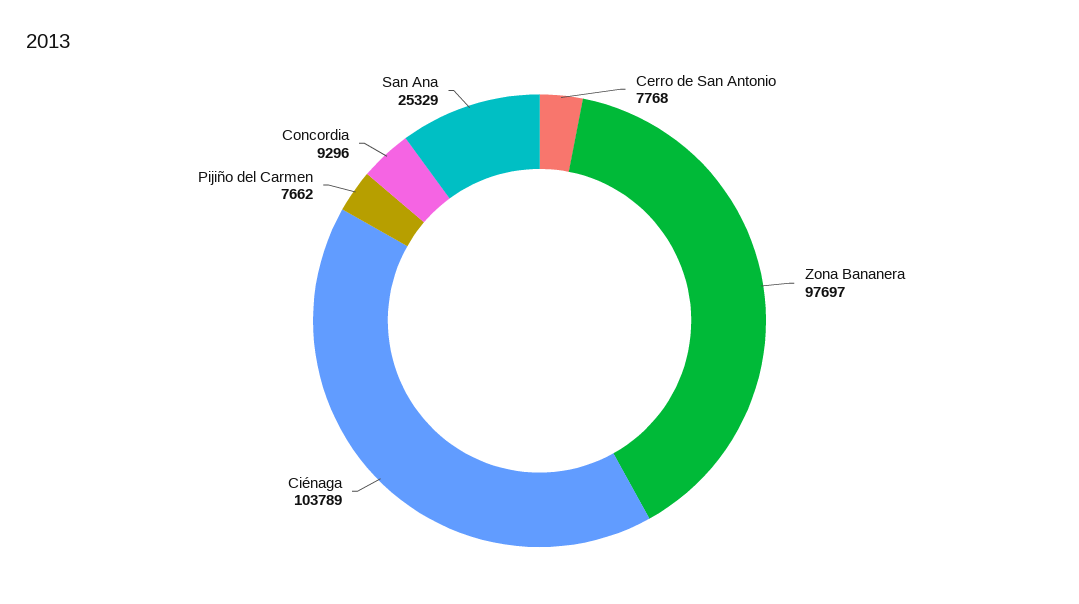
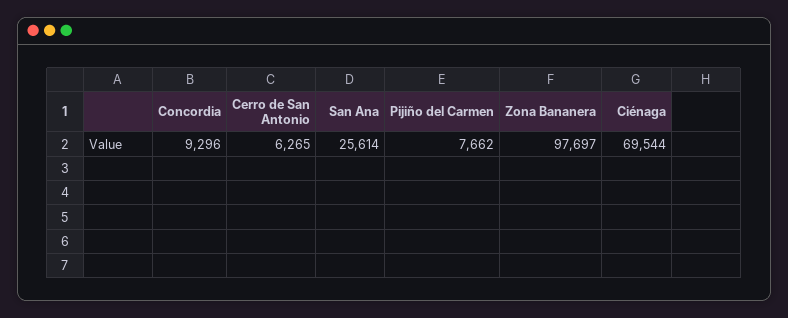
  {
-   "Cerro de San Antonio": 7768,
+   "Cerro de San Antonio": 6265,
    "Zona Bananera": 97697,
-   "Ciénaga": 103789,
+   "Ciénaga": 69544,
    "Pijiño del Carmen": 7662,
    "Concordia": 9296,
-   "San Ana": 25329
+   "San Ana": 25614
  }

